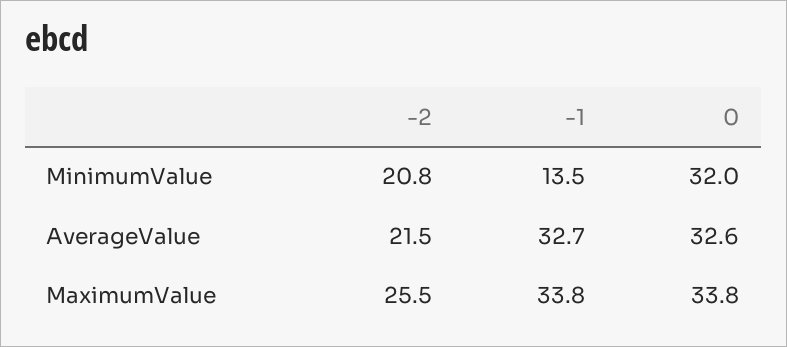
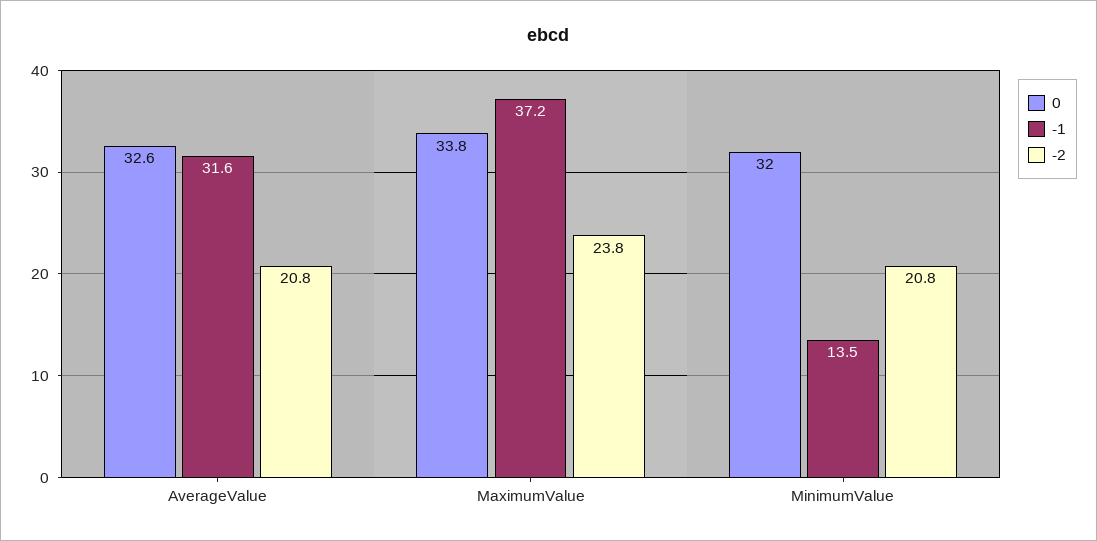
  {
    "-2": {
      "MinimumValue": 20.8,
-     "AverageValue": 21.5,
+     "AverageValue": 20.8,
-     "MaximumValue": 25.5
+     "MaximumValue": 23.8
    },
    "-1": {
      "MinimumValue": 13.5,
-     "AverageValue": 32.7,
+     "AverageValue": 31.6,
-     "MaximumValue": 33.8
+     "MaximumValue": 37.2
    },
    "0": {
      "MinimumValue": 32,
      "AverageValue": 32.6,
      "MaximumValue": 33.8
    }
  }

